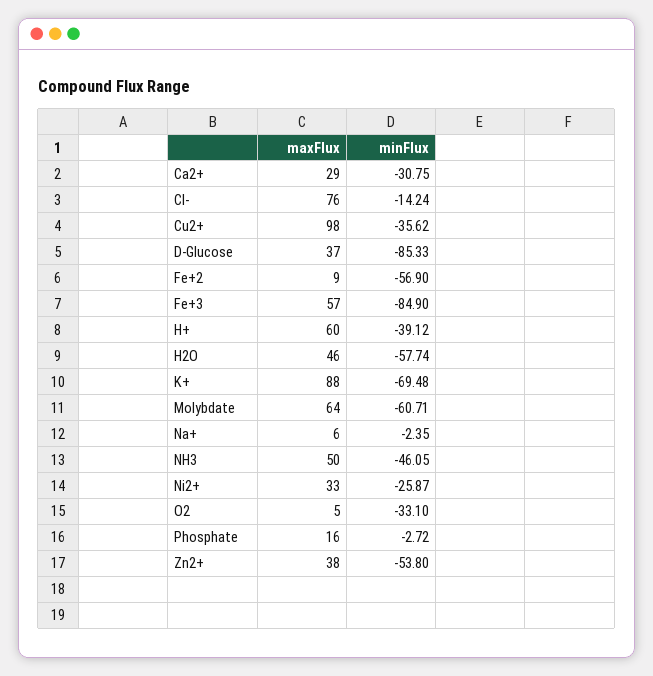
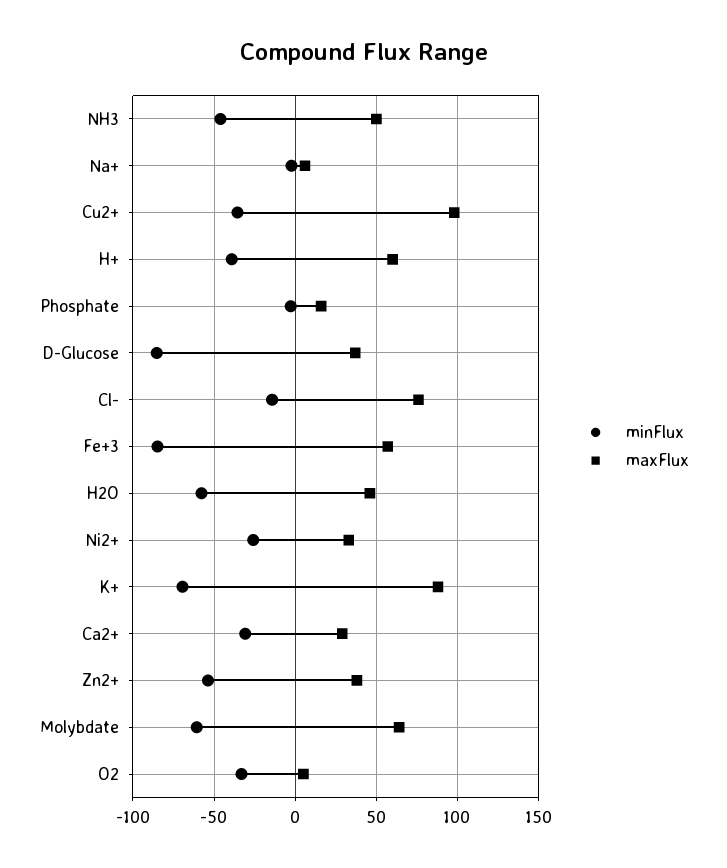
  {
    "maxFlux": {
      "Ca2+": 29,
      "Cl-": 76,
      "Cu2+": 98,
      "D-Glucose": 37,
-     "Fe+2": 9,
      "Fe+3": 57,
      "H+": 60,
      "H2O": 46,
      "K+": 88,
      "Molybdate": 64,
      "Na+": 6,
      "NH3": 50,
      "Ni2+": 33,
      "O2": 5,
      "Phosphate": 16,
      "Zn2+": 38
    },
    "minFlux": {
      "Ca2+": -30.75,
      "Cl-": -14.24,
      "Cu2+": -35.62,
      "D-Glucose": -85.33,
-     "Fe+2": -56.9,
      "Fe+3": -84.9,
      "H+": -39.12,
      "H2O": -57.74,
      "K+": -69.48,
      "Molybdate": -60.71,
      "Na+": -2.35,
      "NH3": -46.05,
      "Ni2+": -25.87,
      "O2": -33.1,
      "Phosphate": -2.72,
      "Zn2+": -53.8
    }
  }

